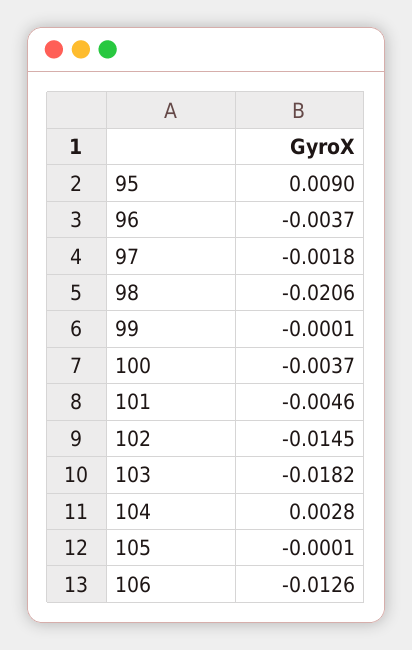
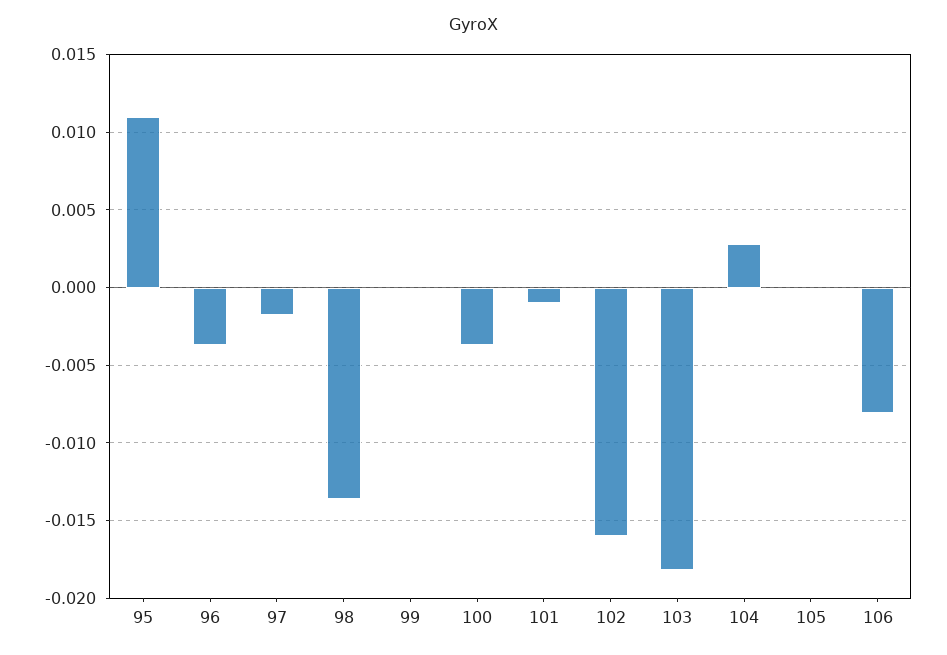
  {
-   "95": 0.009,
+   "95": 0.011,
    "96": -0.0037,
    "97": -0.0018,
-   "98": -0.0206,
+   "98": -0.0135,
    "99": -0.0001,
    "100": -0.0037,
-   "101": -0.0046,
+   "101": -0.001,
-   "102": -0.0145,
+   "102": -0.016,
    "103": -0.0182,
    "104": 0.0028,
    "105": -0.0001,
-   "106": -0.0126
+   "106": -0.008
  }

